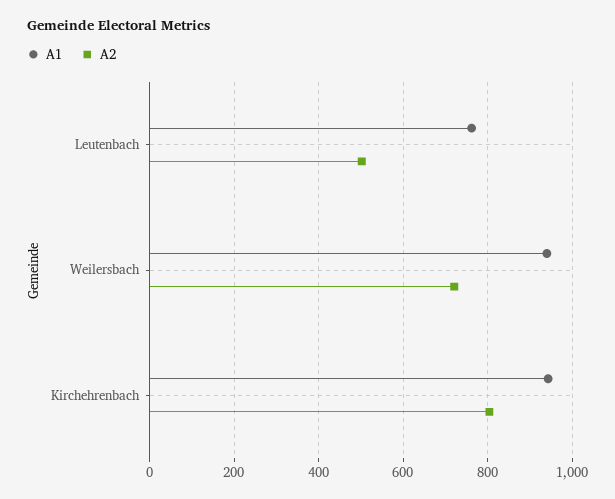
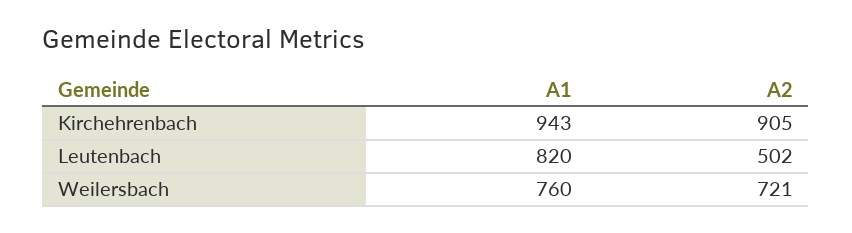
  {
    "A1": {
-     "Leutenbach": 760,
+     "Leutenbach": 820,
-     "Weilersbach": 940,
+     "Weilersbach": 760,
      "Kirchehrenbach": 943
    },
    "A2": {
      "Leutenbach": 502,
      "Weilersbach": 721,
-     "Kirchehrenbach": 800
+     "Kirchehrenbach": 905
    }
  }

